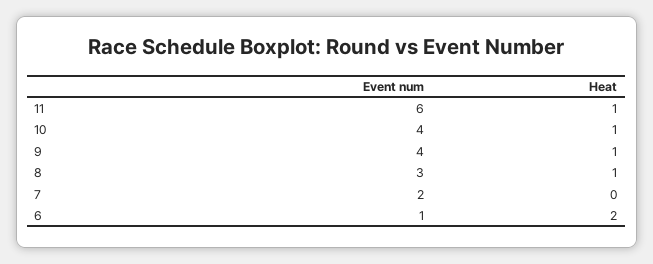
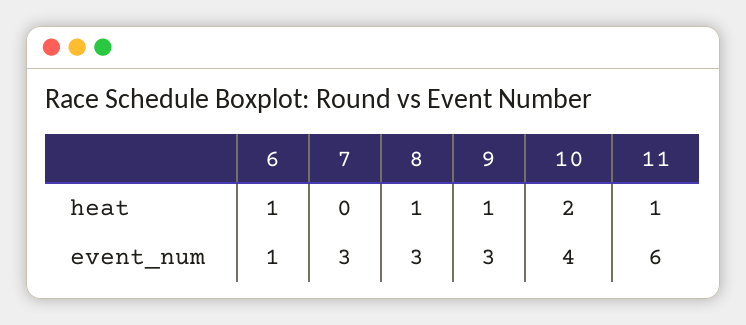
  {
    "Event num": {
      "11": 6,
      "10": 4,
-     "9": 4,
+     "9": 3,
      "8": 3,
-     "7": 2,
+     "7": 3,
      "6": 1
    },
    "Heat": {
      "11": 1,
-     "10": 1,
+     "10": 2,
      "9": 1,
      "8": 1,
      "7": 0,
-     "6": 2
+     "6": 1
    }
  }

